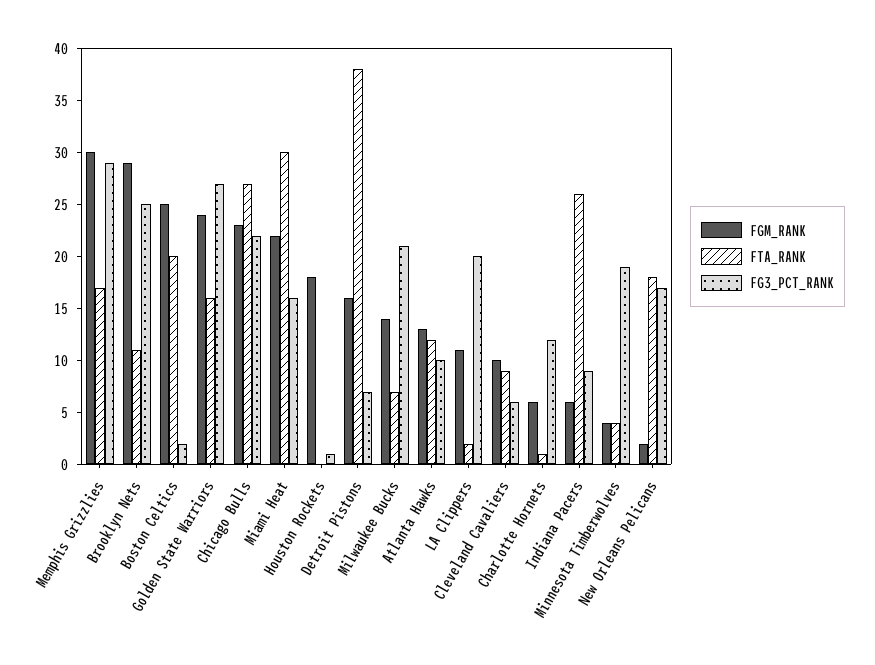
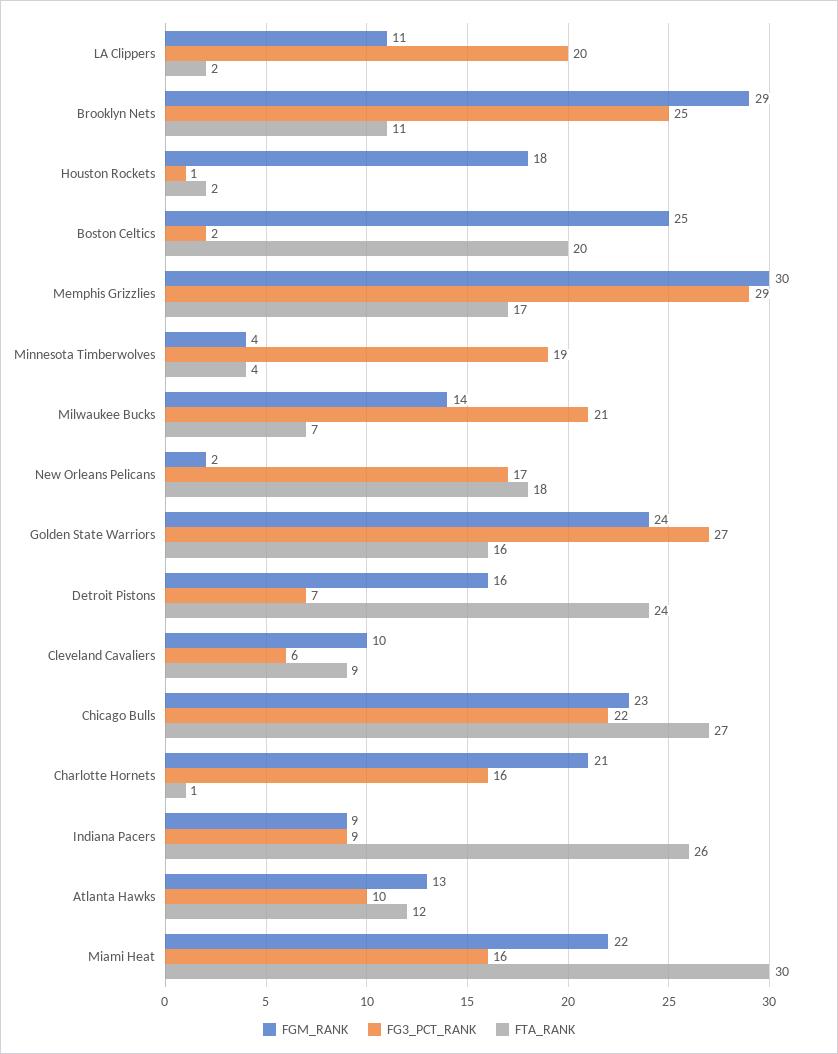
  {
    "FGM_RANK": {
      "Memphis Grizzlies": 30,
      "Brooklyn Nets": 29,
      "Boston Celtics": 25,
      "Golden State Warriors": 24,
      "Chicago Bulls": 23,
      "Miami Heat": 22,
      "Houston Rockets": 18,
      "Detroit Pistons": 16,
      "Milwaukee Bucks": 14,
      "Atlanta Hawks": 13,
      "LA Clippers": 11,
      "Cleveland Cavaliers": 10,
-     "Charlotte Hornets": 6,
+     "Charlotte Hornets": 21,
-     "Indiana Pacers": 6,
+     "Indiana Pacers": 9,
      "Minnesota Timberwolves": 4,
      "New Orleans Pelicans": 2
    },
    "FTA_RANK": {
      "Memphis Grizzlies": 17,
      "Brooklyn Nets": 11,
      "Boston Celtics": 20,
      "Golden State Warriors": 16,
      "Chicago Bulls": 27,
      "Miami Heat": 30,
-     "Houston Rockets": 0,
+     "Houston Rockets": 2,
-     "Detroit Pistons": 38,
+     "Detroit Pistons": 24,
      "Milwaukee Bucks": 7,
      "Atlanta Hawks": 12,
      "LA Clippers": 2,
      "Cleveland Cavaliers": 9,
      "Charlotte Hornets": 1,
      "Indiana Pacers": 26,
      "Minnesota Timberwolves": 4,
      "New Orleans Pelicans": 18
    },
    "FG3_PCT_RANK": {
      "Memphis Grizzlies": 29,
      "Brooklyn Nets": 25,
      "Boston Celtics": 2,
      "Golden State Warriors": 27,
      "Chicago Bulls": 22,
      "Miami Heat": 16,
      "Houston Rockets": 1,
      "Detroit Pistons": 7,
      "Milwaukee Bucks": 21,
      "Atlanta Hawks": 10,
      "LA Clippers": 20,
      "Cleveland Cavaliers": 6,
-     "Charlotte Hornets": 12,
+     "Charlotte Hornets": 16,
      "Indiana Pacers": 9,
      "Minnesota Timberwolves": 19,
      "New Orleans Pelicans": 17
    }
  }

